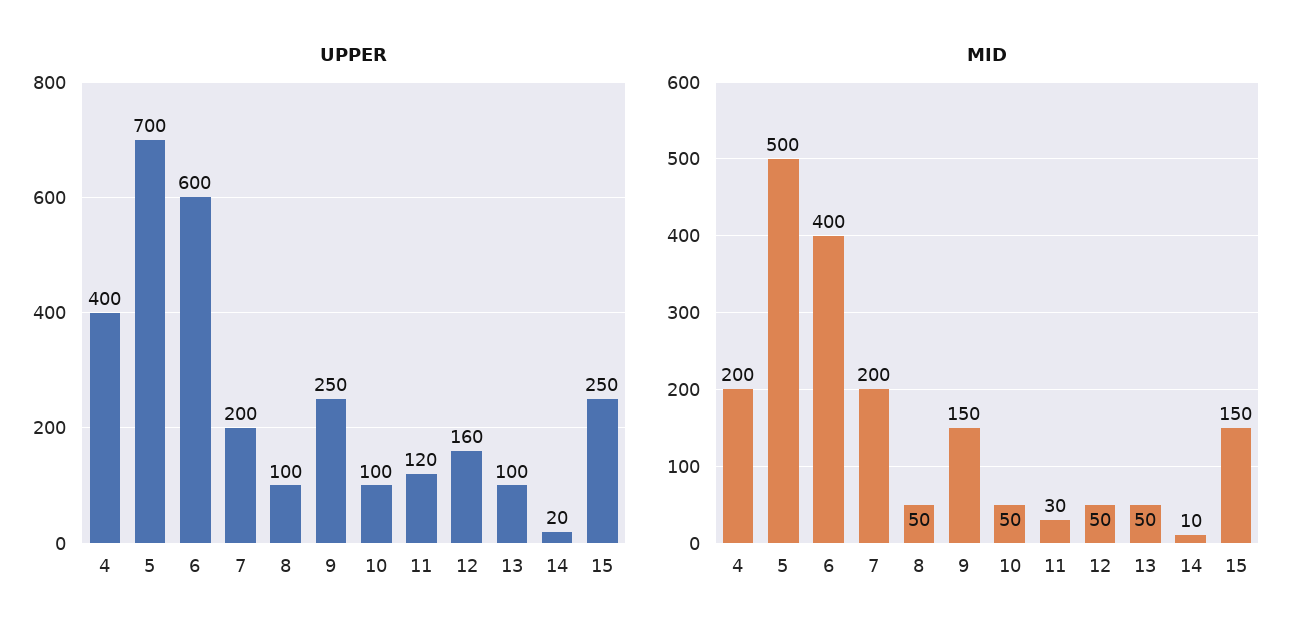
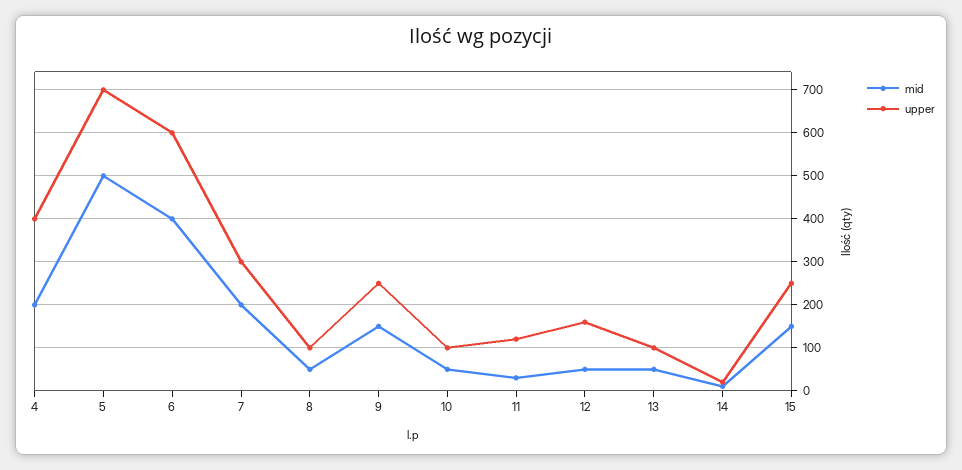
  {
    "UPPER": {
      "4": 400,
      "5": 700,
      "6": 600,
-     "7": 200,
+     "7": 300,
      "8": 100,
      "9": 250,
      "10": 100,
      "11": 120,
      "12": 160,
      "13": 100,
      "14": 20,
      "15": 250
    },
    "MID": {
      "4": 200,
      "5": 500,
      "6": 400,
      "7": 200,
      "8": 50,
      "9": 150,
      "10": 50,
      "11": 30,
      "12": 50,
      "13": 50,
      "14": 10,
      "15": 150
    }
  }

